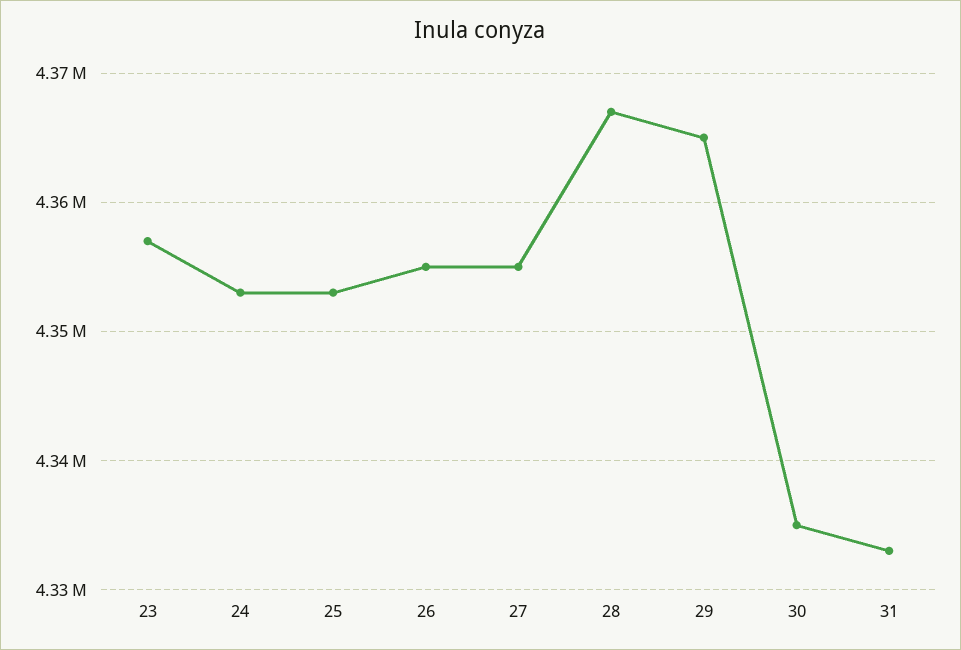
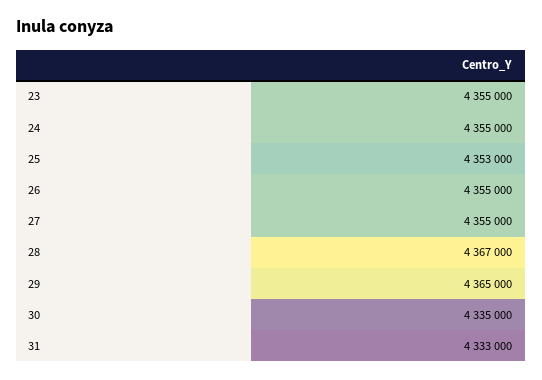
  {
-   "23": 4357000,
+   "23": 4355000,
-   "24": 4353000,
+   "24": 4355000,
    "25": 4353000,
    "26": 4355000,
    "27": 4355000,
    "28": 4367000,
    "29": 4365000,
    "30": 4335000,
    "31": 4333000
  }

